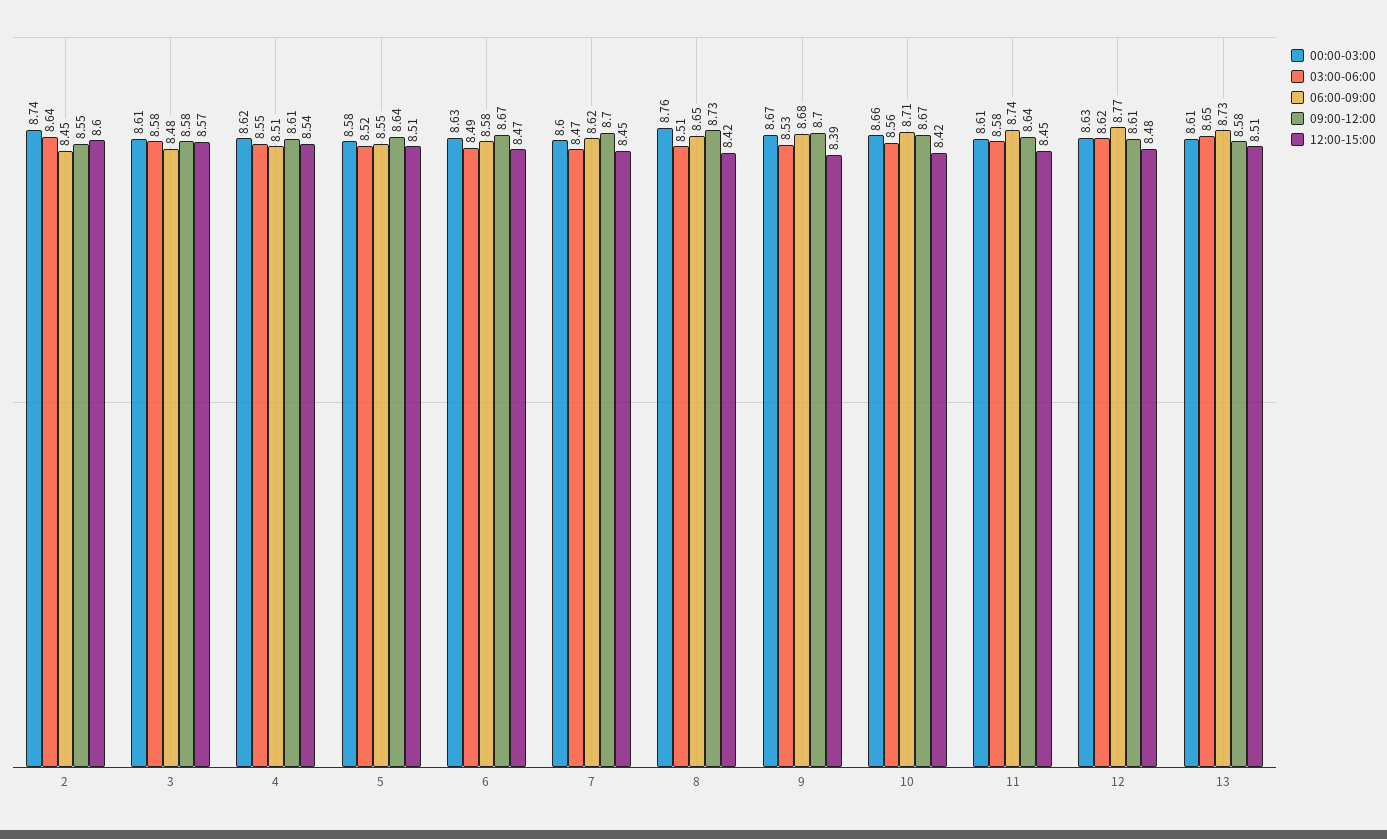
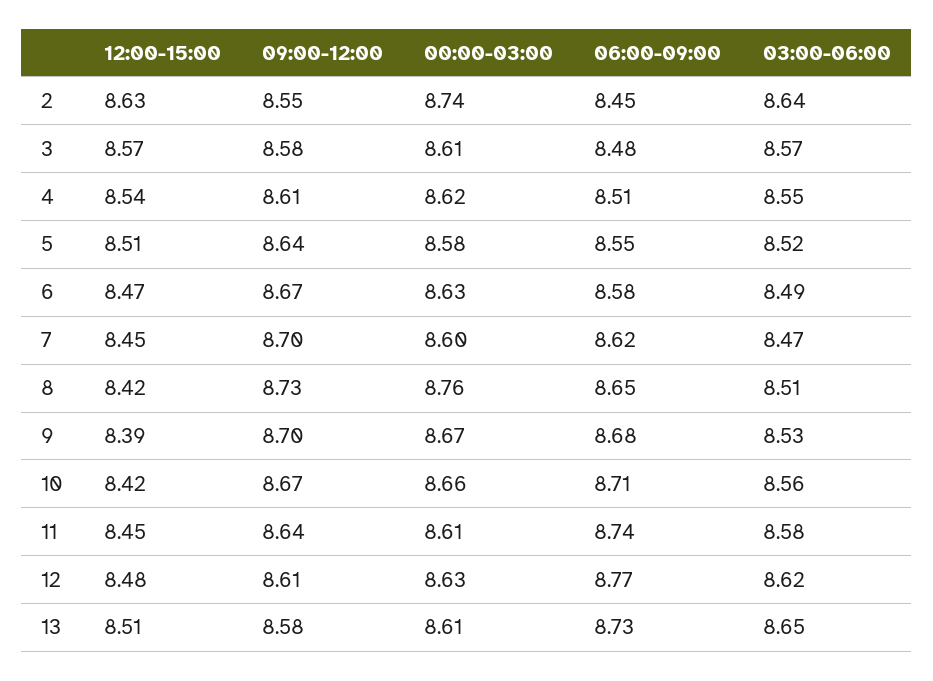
  {
    "00:00-03:00": {
      "2": 8.74,
      "3": 8.61,
      "4": 8.62,
      "5": 8.58,
      "6": 8.63,
      "7": 8.6,
      "8": 8.76,
      "9": 8.67,
      "10": 8.66,
      "11": 8.61,
      "12": 8.63,
      "13": 8.61
    },
    "03:00-06:00": {
      "2": 8.64,
-     "3": 8.58,
+     "3": 8.57,
      "4": 8.55,
      "5": 8.52,
      "6": 8.49,
      "7": 8.47,
      "8": 8.51,
      "9": 8.53,
      "10": 8.56,
      "11": 8.58,
      "12": 8.62,
      "13": 8.65
    },
    "06:00-09:00": {
      "2": 8.45,
      "3": 8.48,
      "4": 8.51,
      "5": 8.55,
      "6": 8.58,
      "7": 8.62,
      "8": 8.65,
      "9": 8.68,
      "10": 8.71,
      "11": 8.74,
      "12": 8.77,
      "13": 8.73
    },
    "09:00-12:00": {
      "2": 8.55,
      "3": 8.58,
      "4": 8.61,
      "5": 8.64,
      "6": 8.67,
      "7": 8.7,
      "8": 8.73,
      "9": 8.7,
      "10": 8.67,
      "11": 8.64,
      "12": 8.61,
      "13": 8.58
    },
    "12:00-15:00": {
-     "2": 8.6,
+     "2": 8.63,
      "3": 8.57,
      "4": 8.54,
      "5": 8.51,
      "6": 8.47,
      "7": 8.45,
      "8": 8.42,
      "9": 8.39,
      "10": 8.42,
      "11": 8.45,
      "12": 8.48,
      "13": 8.51
    }
  }

